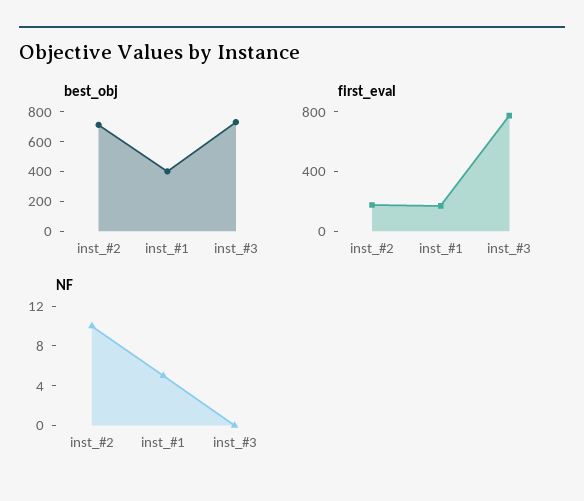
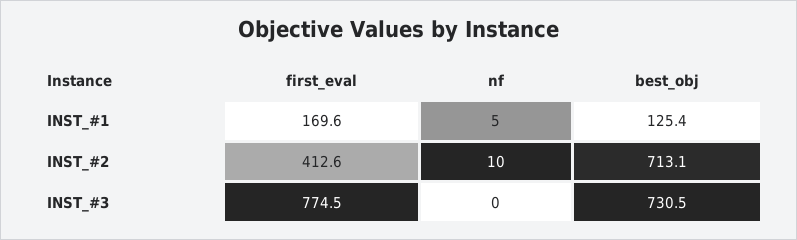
  {
    "best_obj": {
      "inst_#2": 713.1,
-     "inst_#1": 400,
+     "inst_#1": 125.4,
      "inst_#3": 730.5
    },
    "first_eval": {
-     "inst_#2": 200,
+     "inst_#2": 412.6,
      "inst_#1": 169.6,
      "inst_#3": 774.5
    },
    "NF": {
      "inst_#2": 10,
      "inst_#1": 5,
      "inst_#3": 0
    }
  }

